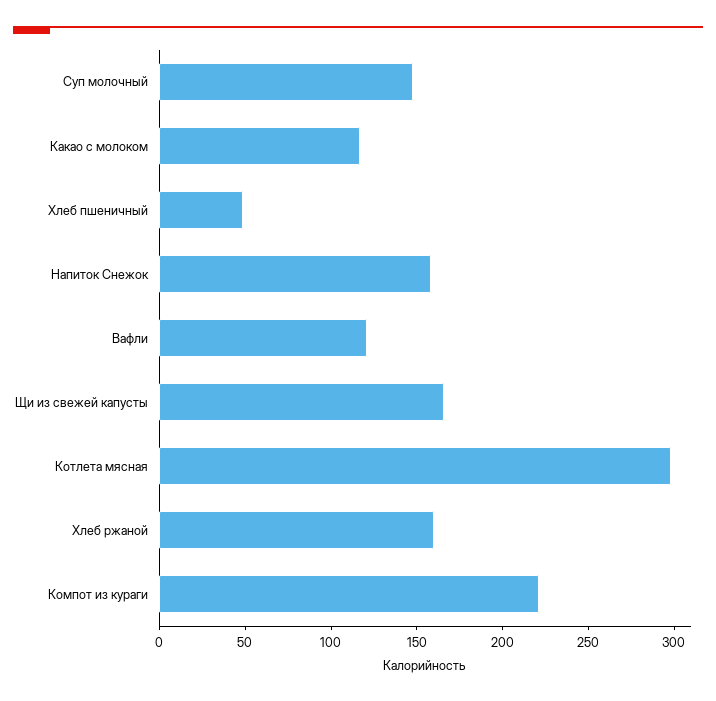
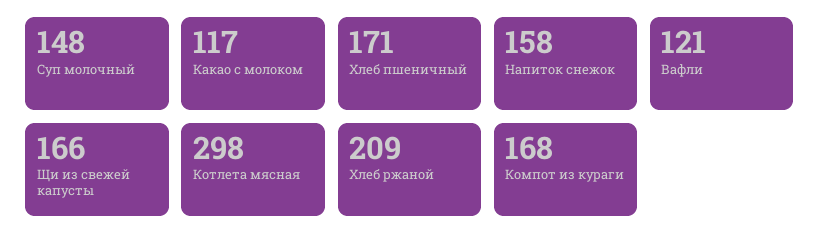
  {
    "Суп молочный": 148,
    "Какао с молоком": 117,
-   "Хлеб пшеничный": 50,
+   "Хлеб пшеничный": 171,
    "Напиток Снежок": 158,
    "Вафли": 121,
    "Щи из свежей капусты": 166,
    "Котлета мясная": 298,
-   "Хлеб ржаной": 160,
+   "Хлеб ржаной": 209,
-   "Компот из кураги": 220
+   "Компот из кураги": 168
  }

